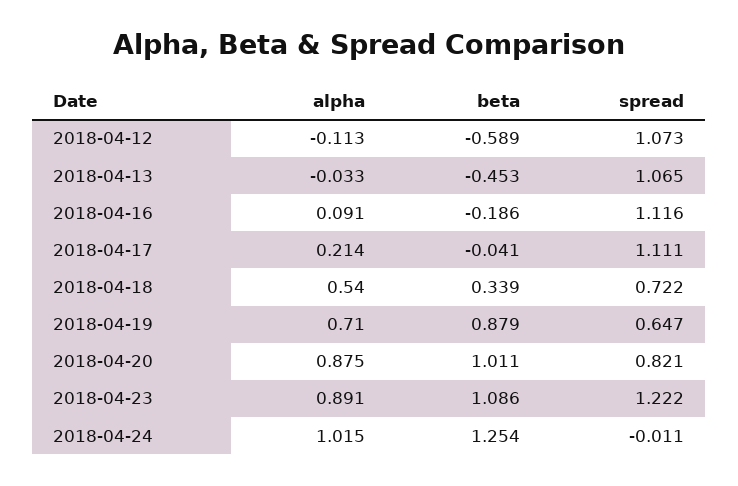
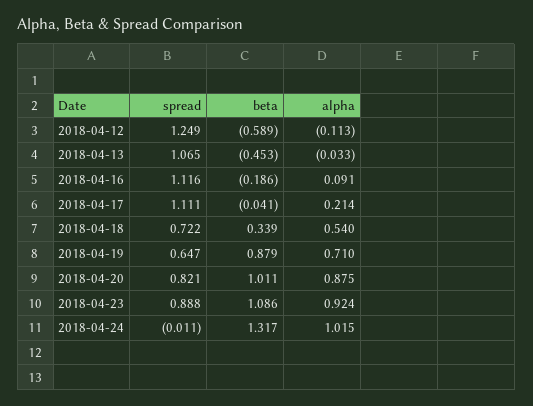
  {
    "alpha": {
      "2018-04-12": -0.113,
      "2018-04-13": -0.033,
      "2018-04-16": 0.091,
      "2018-04-17": 0.214,
      "2018-04-18": 0.54,
      "2018-04-19": 0.71,
      "2018-04-20": 0.875,
-     "2018-04-23": 0.891,
+     "2018-04-23": 0.924,
      "2018-04-24": 1.015
    },
    "beta": {
      "2018-04-12": -0.589,
      "2018-04-13": -0.453,
      "2018-04-16": -0.186,
      "2018-04-17": -0.041,
      "2018-04-18": 0.339,
      "2018-04-19": 0.879,
      "2018-04-20": 1.011,
      "2018-04-23": 1.086,
-     "2018-04-24": 1.254
+     "2018-04-24": 1.317
    },
    "spread": {
-     "2018-04-12": 1.073,
+     "2018-04-12": 1.249,
      "2018-04-13": 1.065,
      "2018-04-16": 1.116,
      "2018-04-17": 1.111,
      "2018-04-18": 0.722,
      "2018-04-19": 0.647,
      "2018-04-20": 0.821,
-     "2018-04-23": 1.222,
+     "2018-04-23": 0.888,
      "2018-04-24": -0.011
    }
  }

